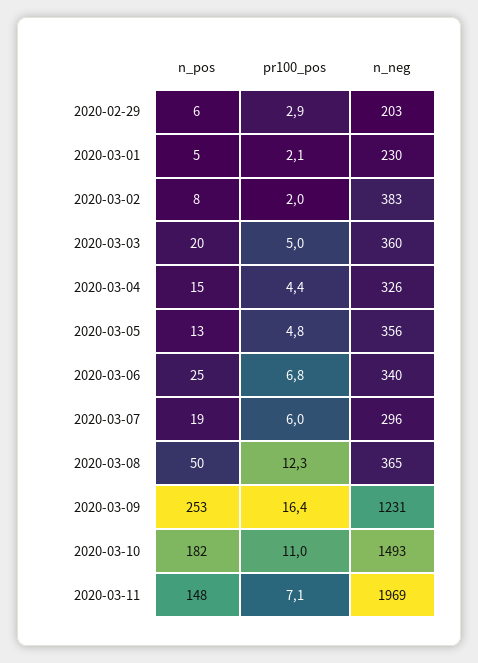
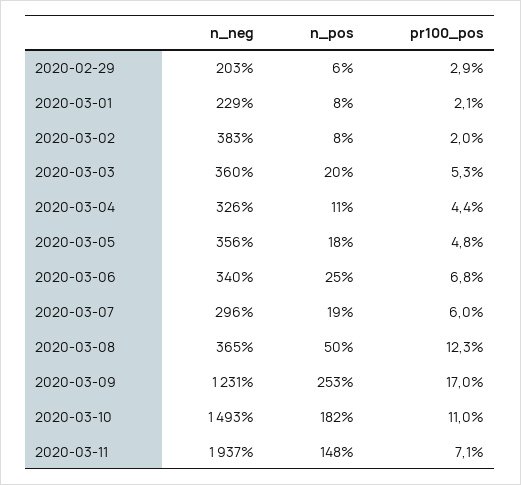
  {
    "n_pos": {
      "2020-02-29": 6,
-     "2020-03-01": 5,
+     "2020-03-01": 8,
      "2020-03-02": 8,
      "2020-03-03": 20,
-     "2020-03-04": 15,
+     "2020-03-04": 11,
-     "2020-03-05": 13,
+     "2020-03-05": 18,
      "2020-03-06": 25,
      "2020-03-07": 19,
      "2020-03-08": 50,
      "2020-03-09": 253,
      "2020-03-10": 182,
      "2020-03-11": 148
    },
    "pr100_pos": {
      "2020-02-29": 2.9,
      "2020-03-01": 2.1,
      "2020-03-02": 2,
-     "2020-03-03": 5,
+     "2020-03-03": 5.3,
      "2020-03-04": 4.4,
      "2020-03-05": 4.8,
      "2020-03-06": 6.8,
      "2020-03-07": 6,
      "2020-03-08": 12.3,
-     "2020-03-09": 16.4,
+     "2020-03-09": 17,
      "2020-03-10": 11,
      "2020-03-11": 7.1
    },
    "n_neg": {
      "2020-02-29": 203,
-     "2020-03-01": 230,
+     "2020-03-01": 229,
      "2020-03-02": 383,
      "2020-03-03": 360,
      "2020-03-04": 326,
      "2020-03-05": 356,
      "2020-03-06": 340,
      "2020-03-07": 296,
      "2020-03-08": 365,
      "2020-03-09": 1231,
      "2020-03-10": 1493,
-     "2020-03-11": 1969
+     "2020-03-11": 1937
    }
  }

